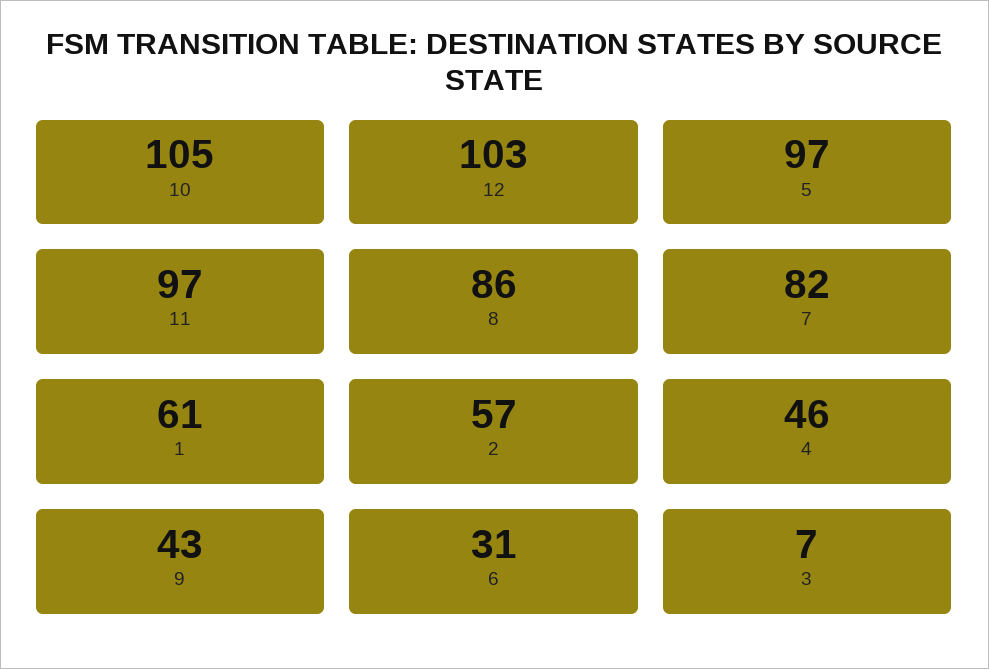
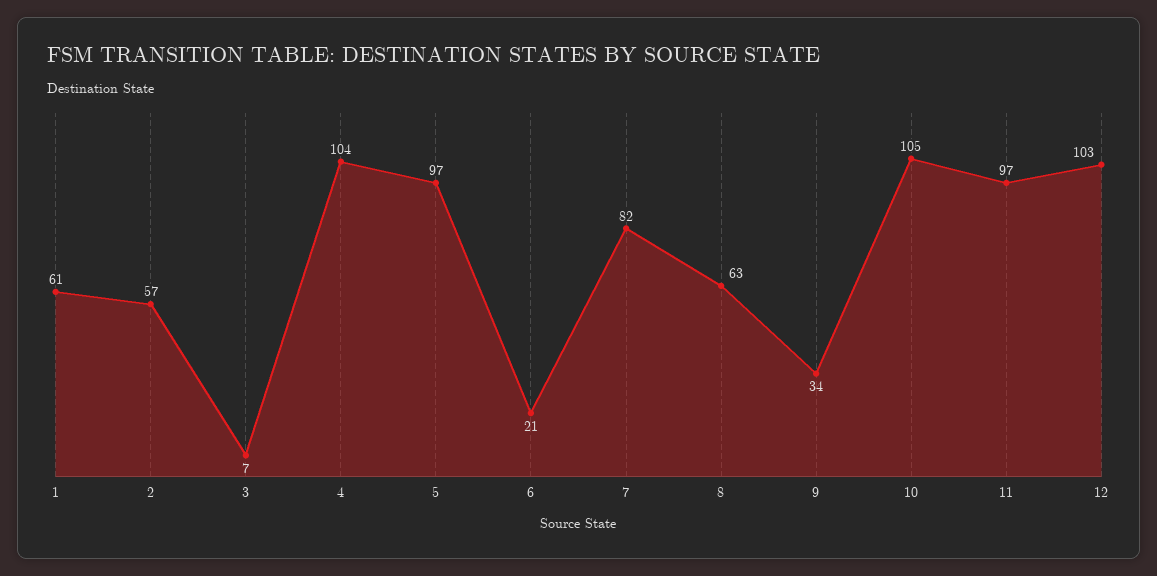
  {
    "10": 105,
    "12": 103,
    "5": 97,
    "11": 97,
-   "8": 86,
+   "8": 63,
    "7": 82,
    "1": 61,
    "2": 57,
-   "4": 46,
+   "4": 104,
-   "9": 43,
+   "9": 34,
-   "6": 31,
+   "6": 21,
    "3": 7
  }

